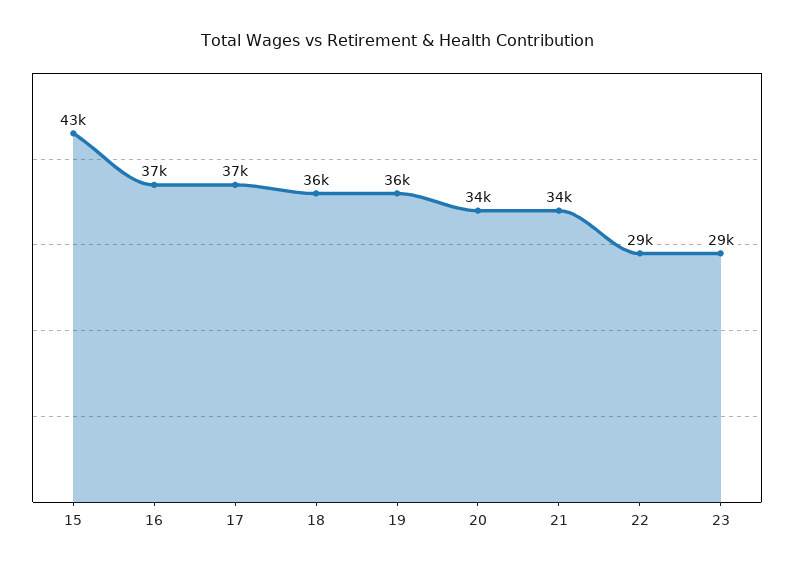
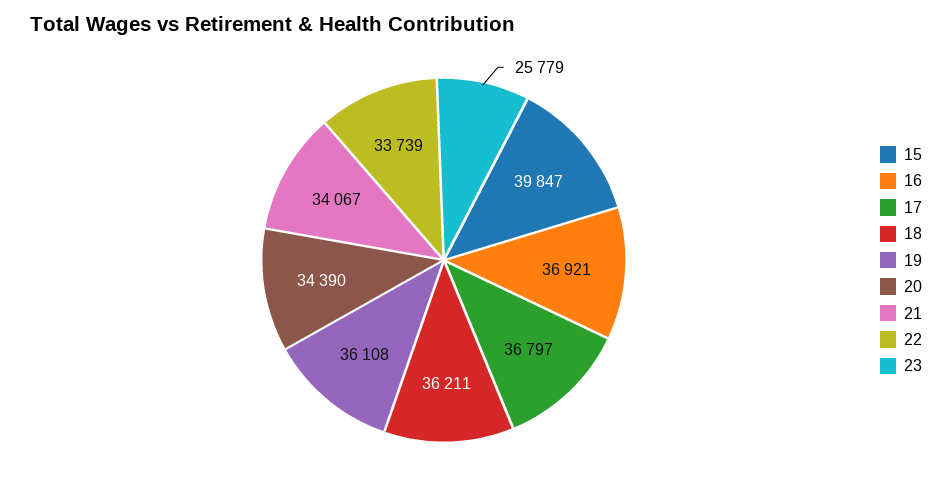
  {
-   "15": 43000,
+   "15": 39847,
    "16": 36921,
    "17": 36797,
    "18": 36211,
    "19": 36108,
    "20": 34390,
    "21": 34067,
-   "22": 29000,
+   "22": 33739,
-   "23": 29000
+   "23": 25779
  }

